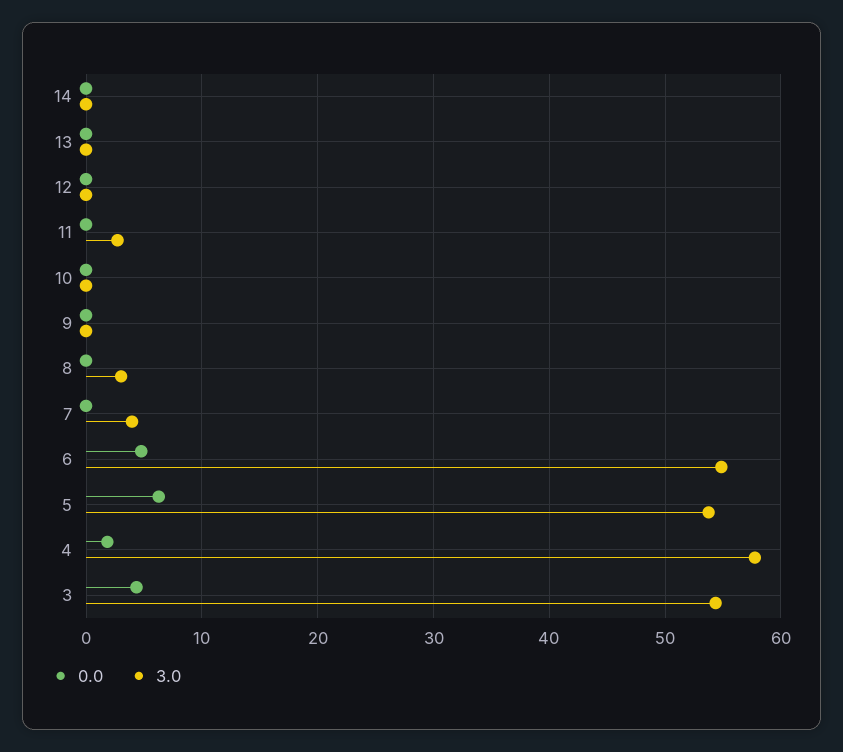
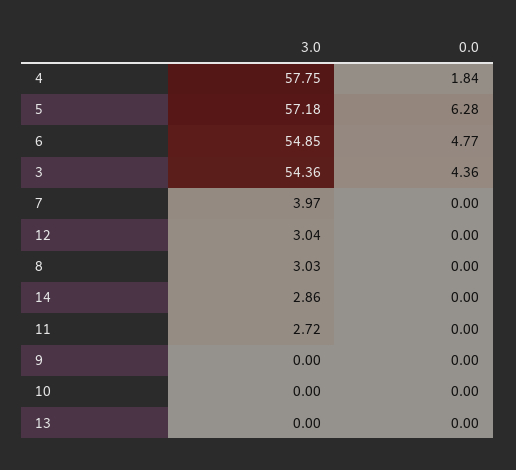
  {
    "0.0": {
      "14": 0,
      "13": 0,
      "12": 0,
      "11": 0,
      "10": 0,
      "9": 0,
      "8": 0,
      "7": 0,
      "6": 4.77,
      "5": 6.28,
      "4": 1.84,
      "3": 4.36
    },
    "3.0": {
-     "14": 0,
+     "14": 2.86,
      "13": 0,
-     "12": 0,
+     "12": 3.04,
      "11": 2.72,
      "10": 0,
      "9": 0,
      "8": 3.03,
      "7": 3.97,
      "6": 54.85,
-     "5": 54,
+     "5": 57.18,
      "4": 57.75,
      "3": 54.36
    }
  }

